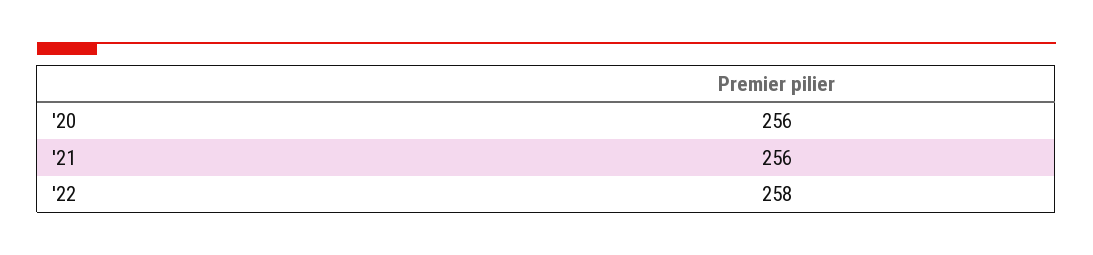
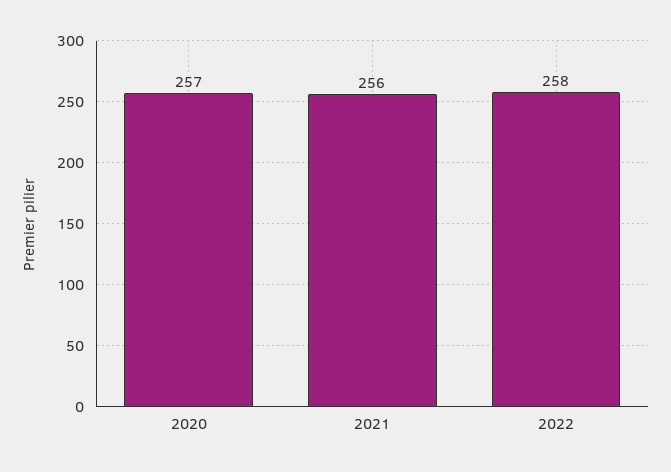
  {
-   "'20": 256,
+   "'20": 257,
    "'21": 256,
    "'22": 258
  }

